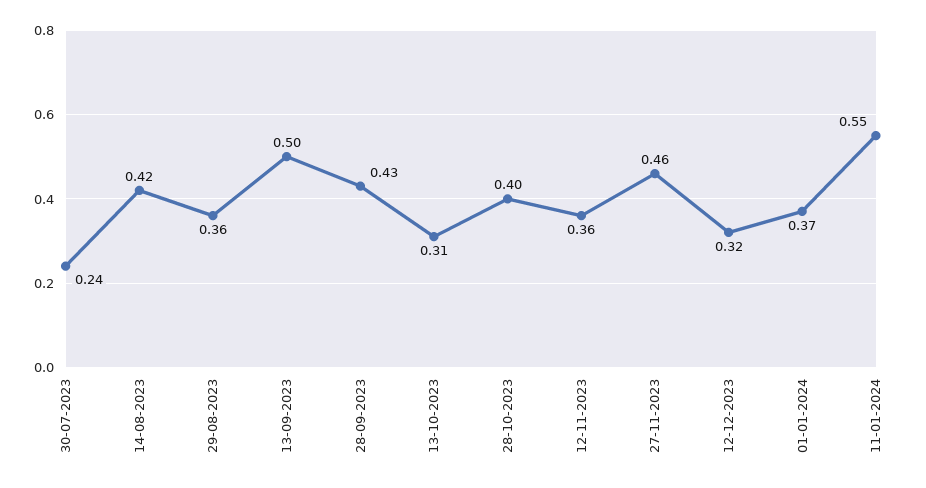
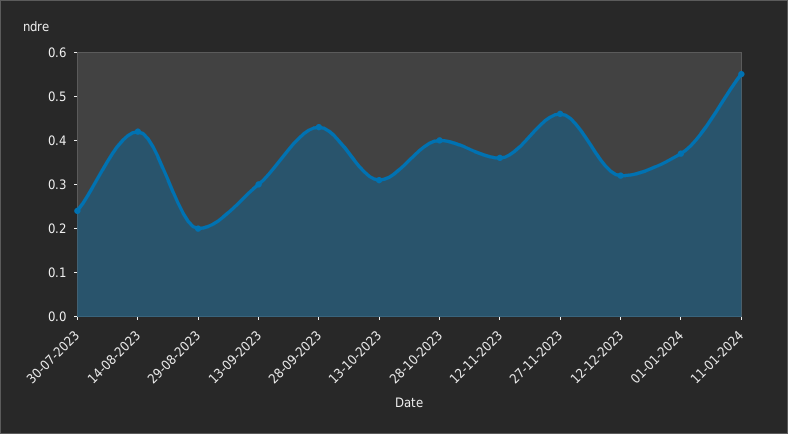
  {
    "30-07-2023": 0.24,
    "14-08-2023": 0.42,
-   "29-08-2023": 0.36,
+   "29-08-2023": 0.2,
-   "13-09-2023": 0.5,
+   "13-09-2023": 0.3,
    "28-09-2023": 0.43,
    "13-10-2023": 0.31,
    "28-10-2023": 0.4,
    "12-11-2023": 0.36,
    "27-11-2023": 0.46,
    "12-12-2023": 0.32,
    "01-01-2024": 0.37,
    "11-01-2024": 0.55
  }

